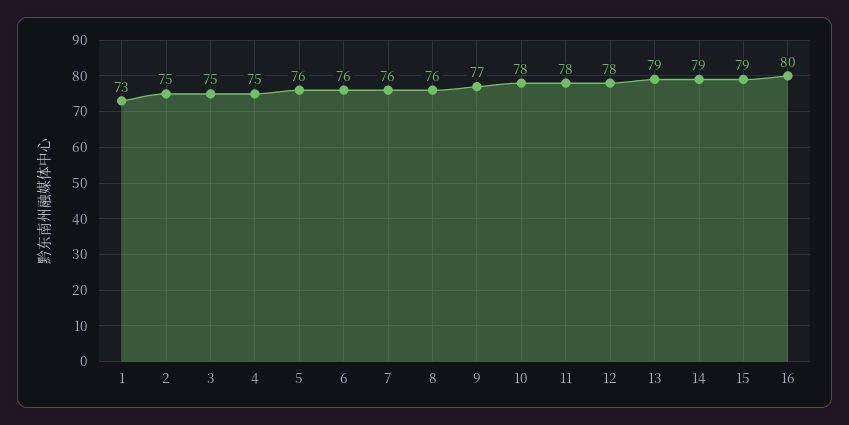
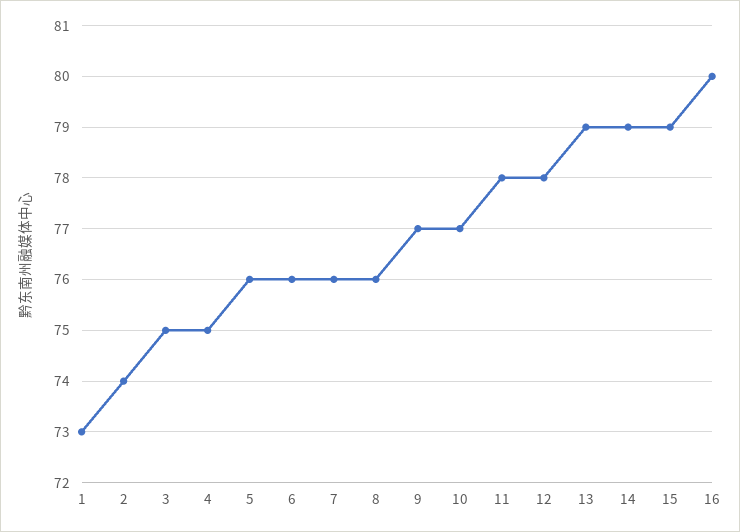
  {
    "1": 73,
-   "2": 75,
+   "2": 74,
    "3": 75,
    "4": 75,
    "5": 76,
    "6": 76,
    "7": 76,
    "8": 76,
    "9": 77,
-   "10": 78,
+   "10": 77,
    "11": 78,
    "12": 78,
    "13": 79,
    "14": 79,
    "15": 79,
    "16": 80
  }

